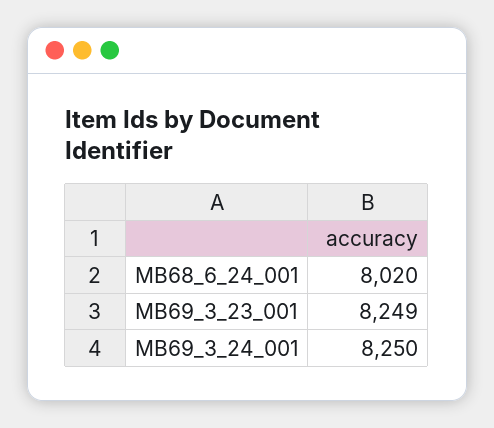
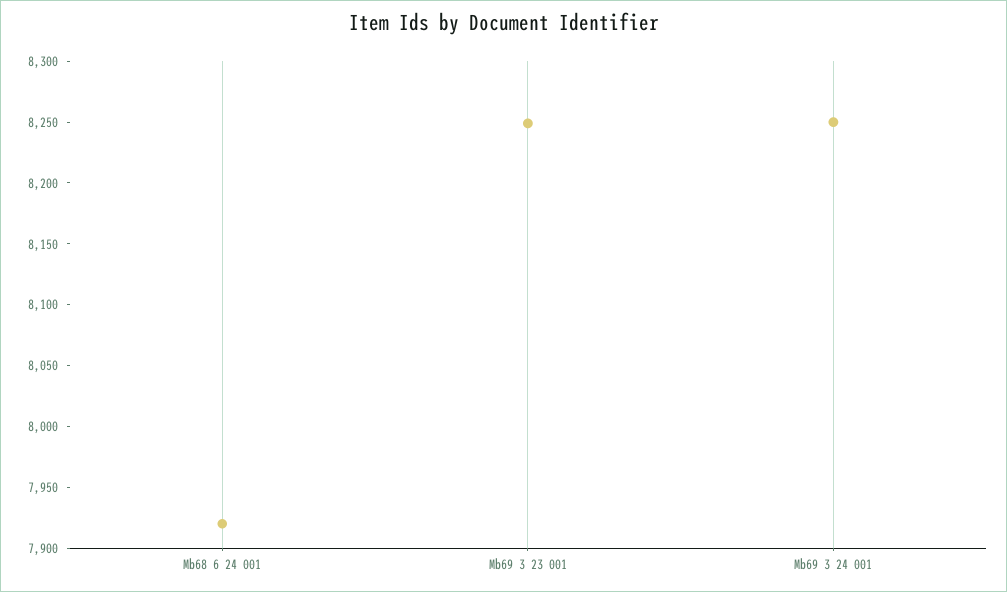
  {
-   "MB68_6_24_001": 8020,
+   "MB68_6_24_001": 7920,
    "MB69_3_23_001": 8249,
    "MB69_3_24_001": 8250
  }

